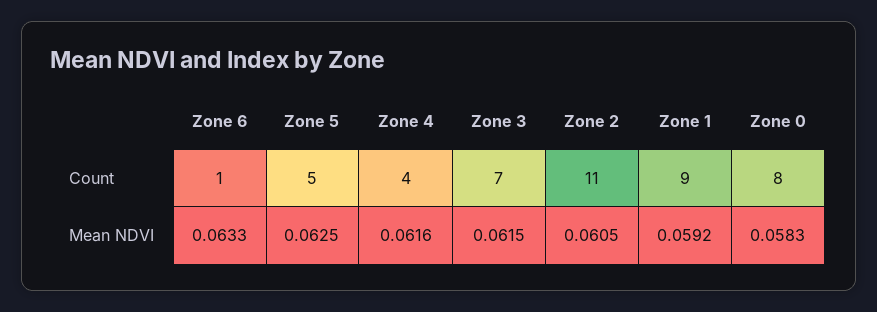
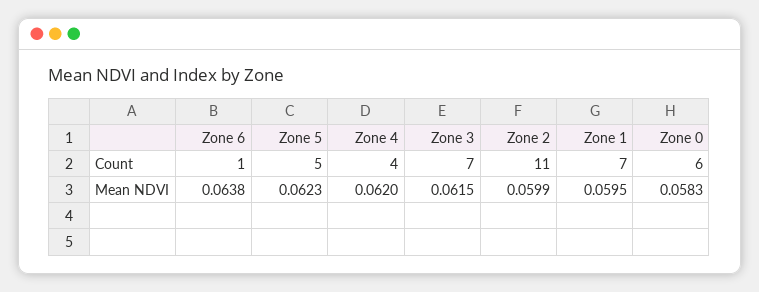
  {
    "Zone 6": {
      "Count": 1,
-     "Mean NDVI": 0.0633
+     "Mean NDVI": 0.0638
    },
    "Zone 5": {
      "Count": 5,
-     "Mean NDVI": 0.0625
+     "Mean NDVI": 0.0623
    },
    "Zone 4": {
      "Count": 4,
-     "Mean NDVI": 0.0616
+     "Mean NDVI": 0.062
    },
    "Zone 3": {
      "Count": 7,
      "Mean NDVI": 0.0615
    },
    "Zone 2": {
      "Count": 11,
-     "Mean NDVI": 0.0605
+     "Mean NDVI": 0.0599
    },
    "Zone 1": {
-     "Count": 9,
+     "Count": 7,
-     "Mean NDVI": 0.0592
+     "Mean NDVI": 0.0595
    },
    "Zone 0": {
-     "Count": 8,
+     "Count": 6,
      "Mean NDVI": 0.0583
    }
  }

